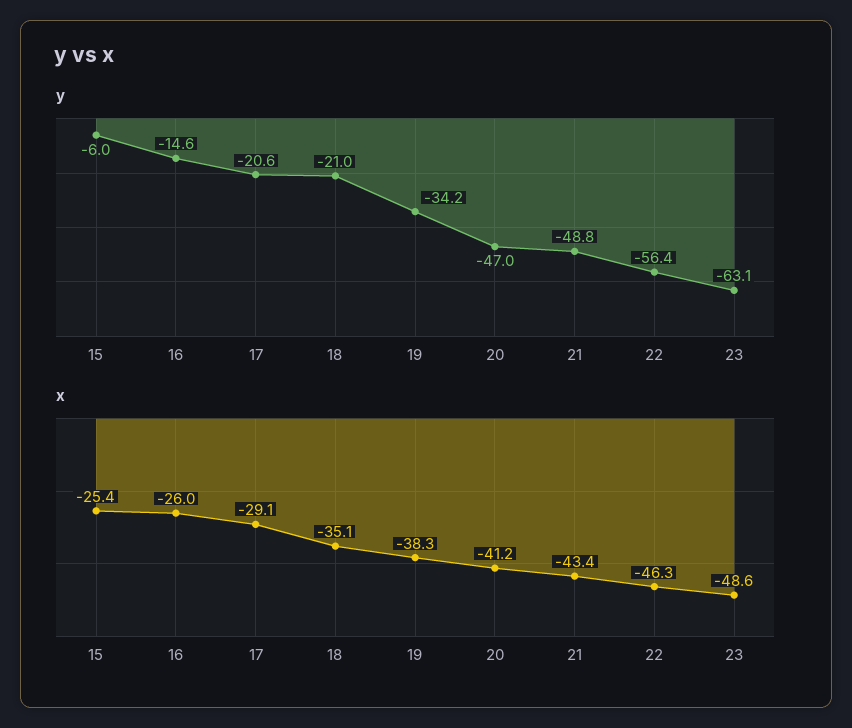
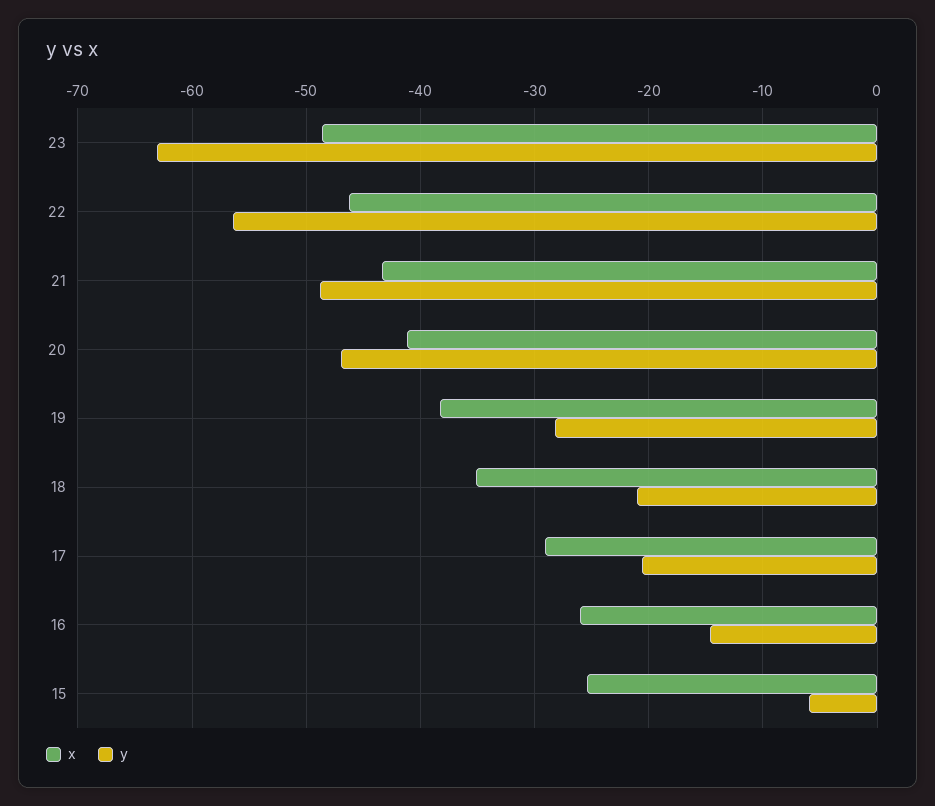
  {
    "y": {
      "15": -6,
      "16": -14.6,
      "17": -20.6,
      "18": -21,
-     "19": -34.2,
+     "19": -28,
      "20": -47,
      "21": -48.8,
      "22": -56.4,
      "23": -63.1
    },
    "x": {
      "15": -25.4,
      "16": -26,
      "17": -29.1,
      "18": -35.1,
      "19": -38.3,
      "20": -41.2,
      "21": -43.4,
      "22": -46.3,
      "23": -48.6
    }
  }

